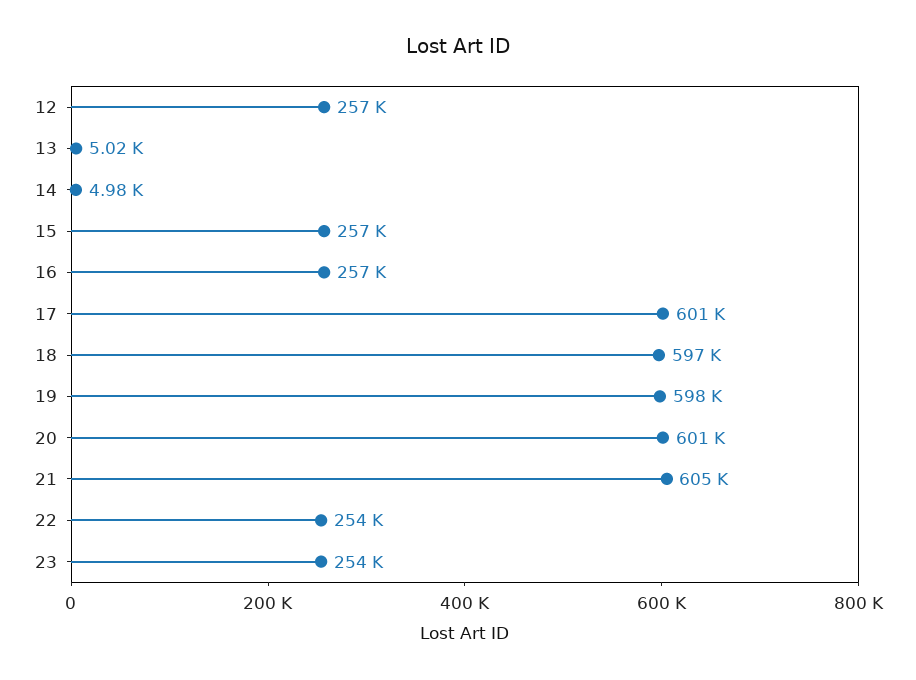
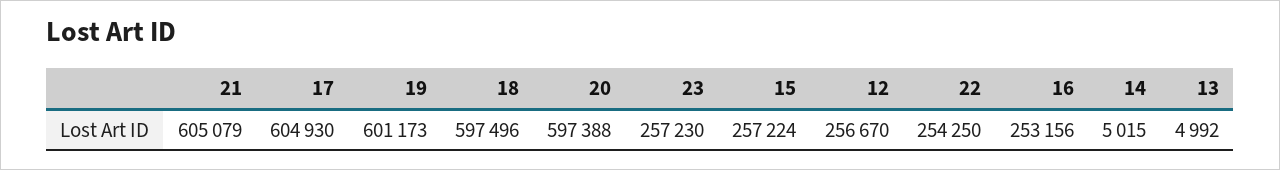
  {
    "12": 256670,
-   "13": 5020,
+   "13": 4992,
-   "14": 4980,
+   "14": 5015,
    "15": 257224,
-   "16": 257000,
+   "16": 253156,
-   "17": 601000,
+   "17": 604930,
    "18": 597496,
-   "19": 598000,
+   "19": 601173,
-   "20": 601000,
+   "20": 597388,
    "21": 605079,
    "22": 254250,
-   "23": 254000
+   "23": 257230
  }

